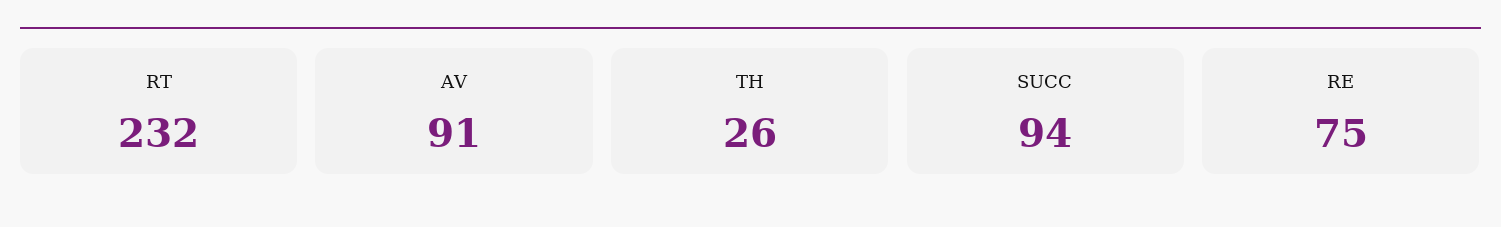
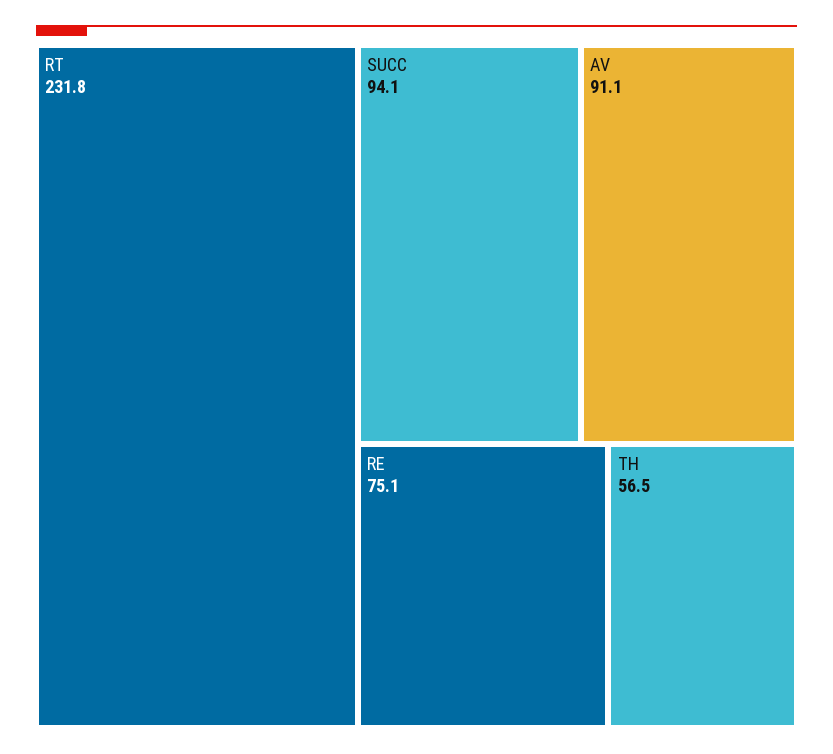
  {
    "RT": 231.8,
    "AV": 91.1,
-   "TH": 26,
+   "TH": 56.5,
    "SUCC": 94.1,
    "RE": 75.1
  }

